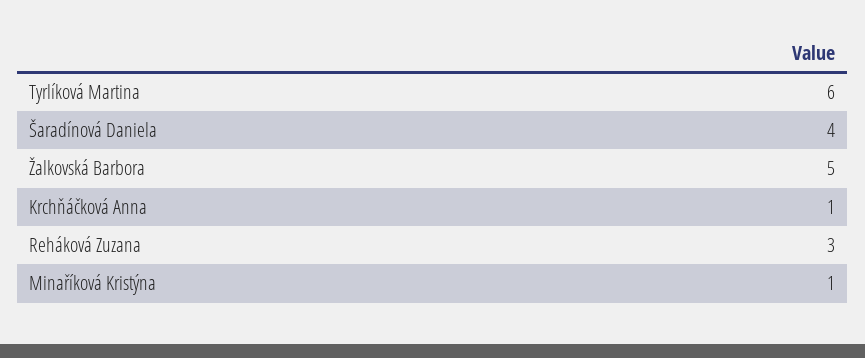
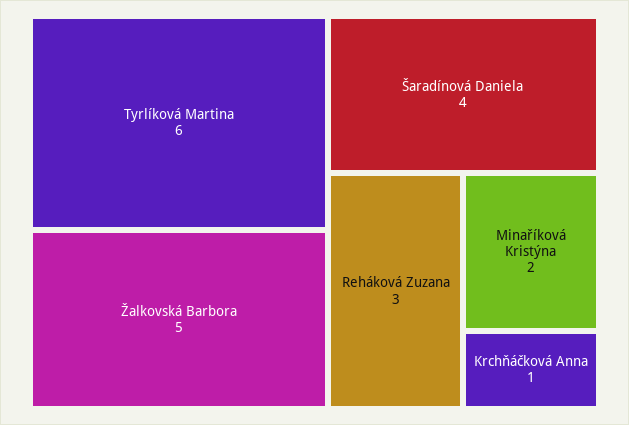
  {
    "Tyrlíková Martina": 6,
    "Šaradínová Daniela": 4,
    "Žalkovská Barbora": 5,
    "Krchňáčková Anna": 1,
    "Reháková Zuzana": 3,
-   "Minaříková Kristýna": 1
+   "Minaříková Kristýna": 2
  }

